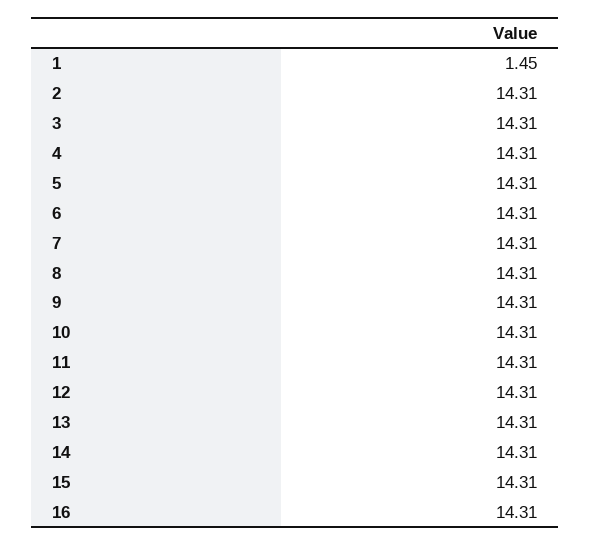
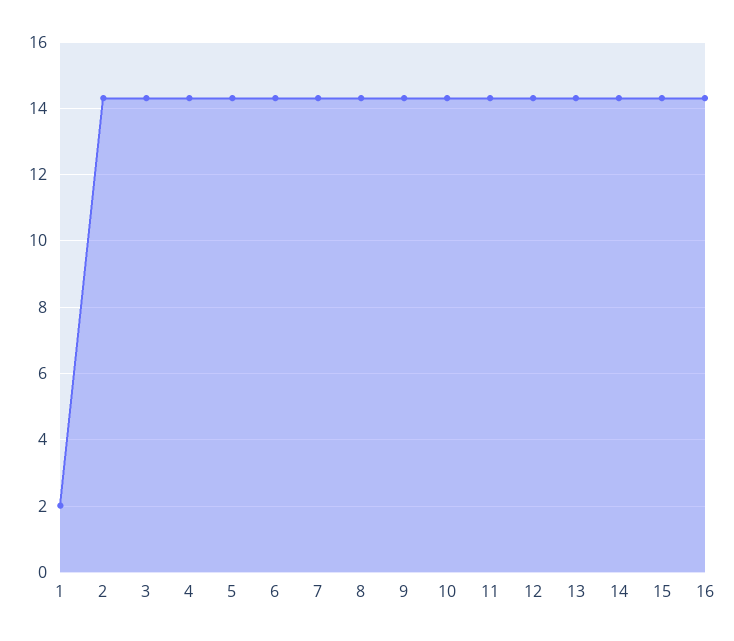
  {
-   "1": 1.45,
+   "1": 2,
    "2": 14.31,
    "3": 14.31,
    "4": 14.31,
    "5": 14.31,
    "6": 14.31,
    "7": 14.31,
    "8": 14.31,
    "9": 14.31,
    "10": 14.31,
    "11": 14.31,
    "12": 14.31,
    "13": 14.31,
    "14": 14.31,
    "15": 14.31,
    "16": 14.31
  }

